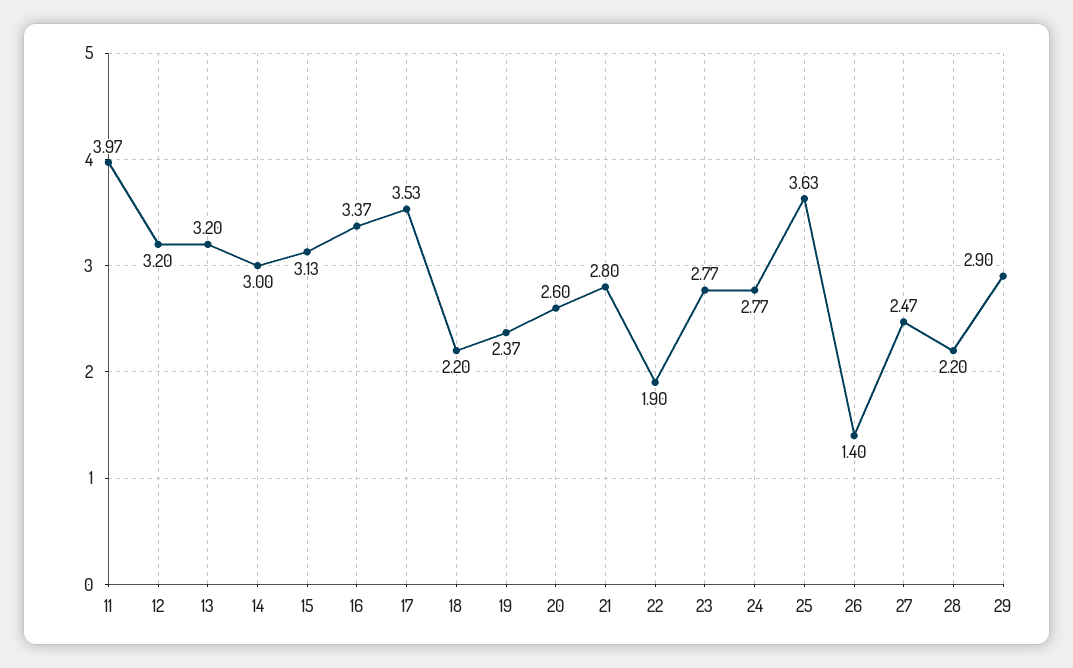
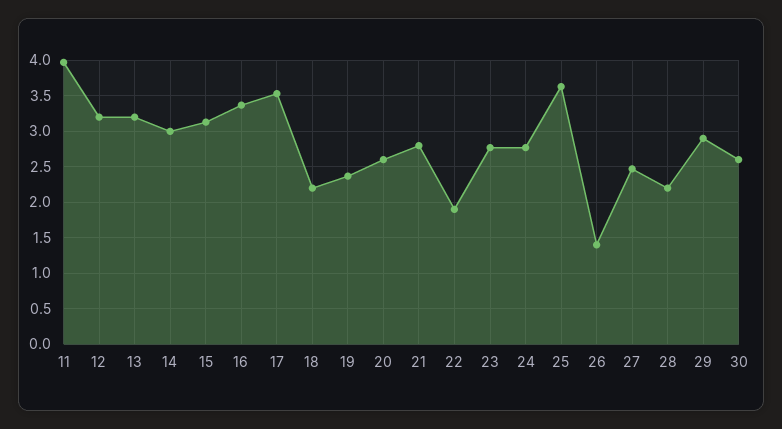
  {
    "11": 3.97,
    "12": 3.2,
    "13": 3.2,
    "14": 3,
    "15": 3.13,
    "16": 3.37,
    "17": 3.53,
    "18": 2.2,
    "19": 2.37,
    "20": 2.6,
    "21": 2.8,
    "22": 1.9,
    "23": 2.77,
    "24": 2.77,
    "25": 3.63,
    "26": 1.4,
    "27": 2.47,
    "28": 2.2,
-   "29": 2.9
+   "29": 2.9,
+   "30": 2.6
  }

